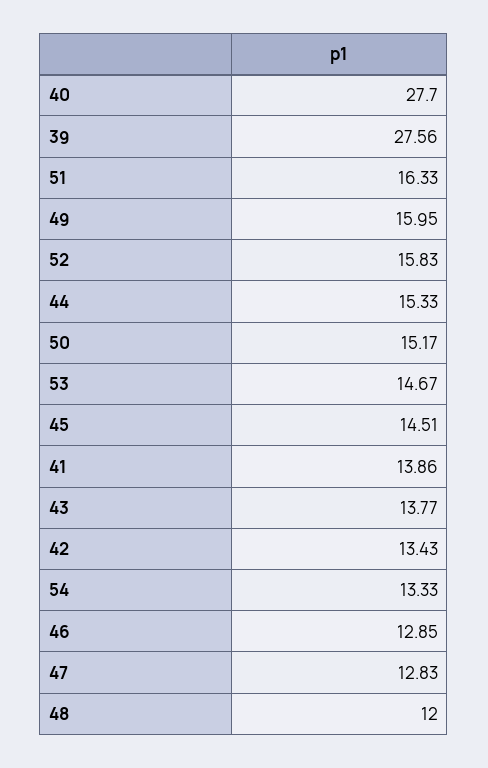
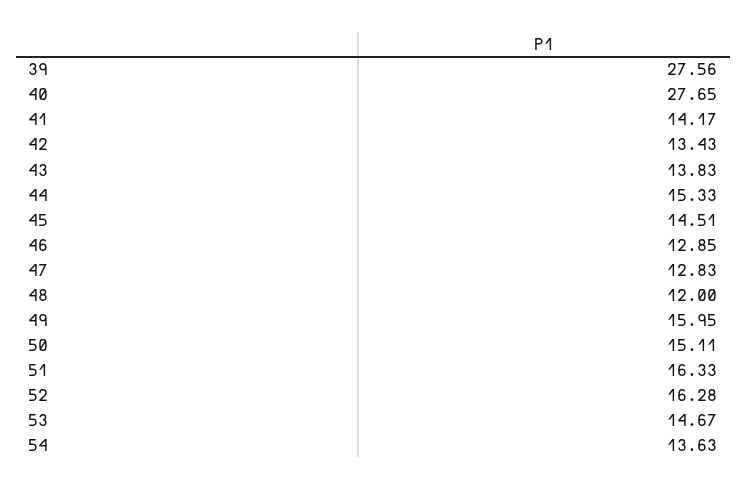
  {
-   "40": 27.7,
+   "40": 27.65,
    "39": 27.56,
    "51": 16.33,
    "49": 15.95,
-   "52": 15.83,
+   "52": 16.28,
    "44": 15.33,
-   "50": 15.17,
+   "50": 15.11,
    "53": 14.67,
    "45": 14.51,
-   "41": 13.86,
+   "41": 14.17,
-   "43": 13.77,
+   "43": 13.83,
    "42": 13.43,
-   "54": 13.33,
+   "54": 13.63,
    "46": 12.85,
    "47": 12.83,
    "48": 12
  }

